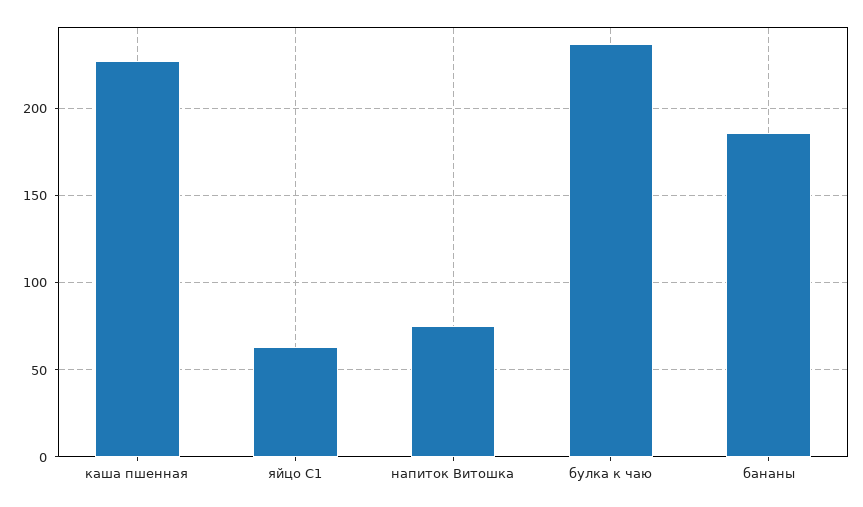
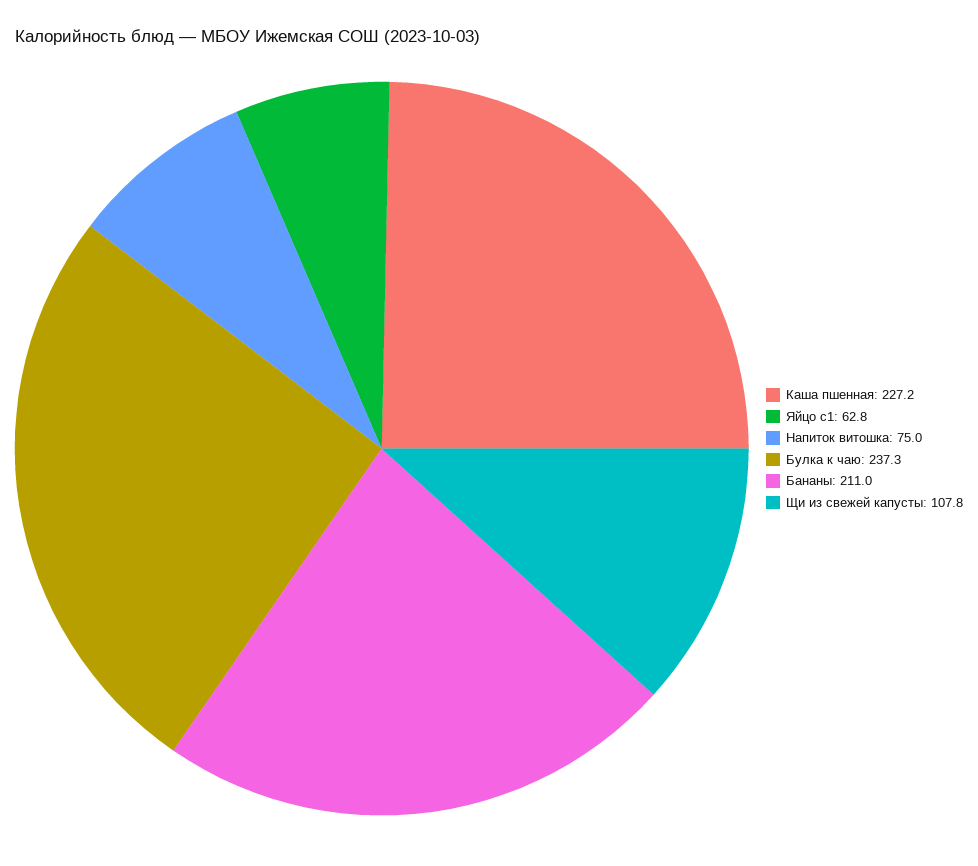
  {
    "каша пшенная": 227.2,
    "яйцо С1": 62.8,
    "напиток Витошка": 75,
    "булка к чаю": 237.3,
-   "бананы": 185
+   "бананы": 211,
+   "Щи из свежей капусты": 107.8
  }

